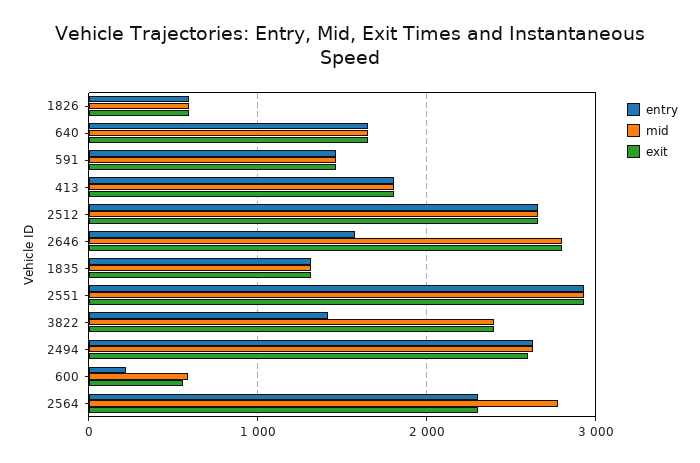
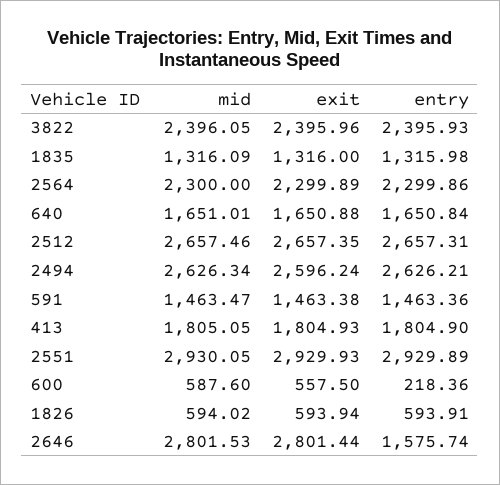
  {
    "entry": {
      "1826": 593.91,
      "640": 1650.84,
      "591": 1463.36,
      "413": 1804.9,
      "2512": 2657.31,
      "2646": 1575.74,
      "1835": 1315.98,
      "2551": 2929.89,
-     "3822": 1400,
+     "3822": 2395.93,
      "2494": 2626.21,
      "600": 218.36,
      "2564": 2299.86
    },
    "mid": {
      "1826": 594.02,
      "640": 1651.01,
      "591": 1463.47,
      "413": 1805.05,
      "2512": 2657.46,
      "2646": 2801.53,
      "1835": 1316.09,
      "2551": 2930.05,
      "3822": 2396.05,
      "2494": 2626.34,
      "600": 587.6,
-     "2564": 2800
+     "2564": 2300
    },
    "exit": {
      "1826": 593.94,
      "640": 1650.88,
      "591": 1463.38,
      "413": 1804.93,
      "2512": 2657.35,
      "2646": 2801.44,
      "1835": 1316,
      "2551": 2929.93,
      "3822": 2395.96,
      "2494": 2596.24,
      "600": 557.5,
      "2564": 2299.89
    }
  }

